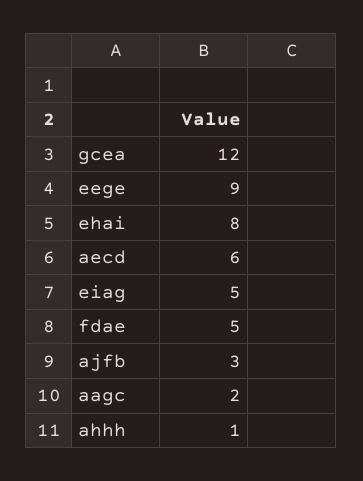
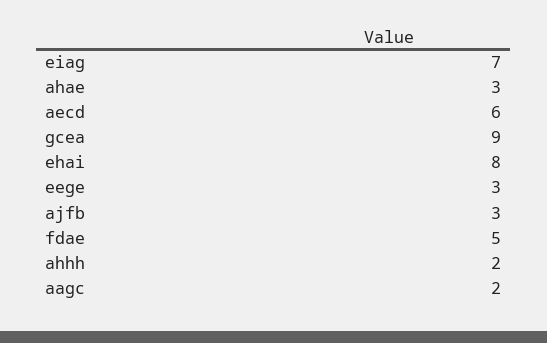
  {
-   "gcea": 12,
+   "gcea": 9,
-   "eege": 9,
+   "eege": 3,
    "ehai": 8,
    "aecd": 6,
-   "eiag": 5,
+   "eiag": 7,
    "fdae": 5,
    "ajfb": 3,
    "aagc": 2,
-   "ahhh": 1
+   "ahhh": 2,
+   "ahae": 3
  }

